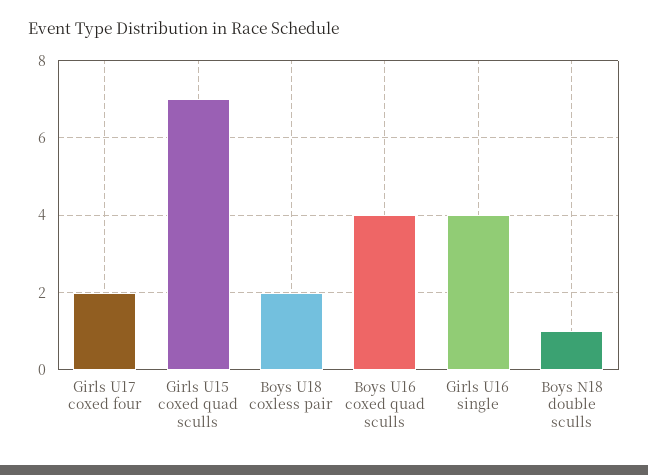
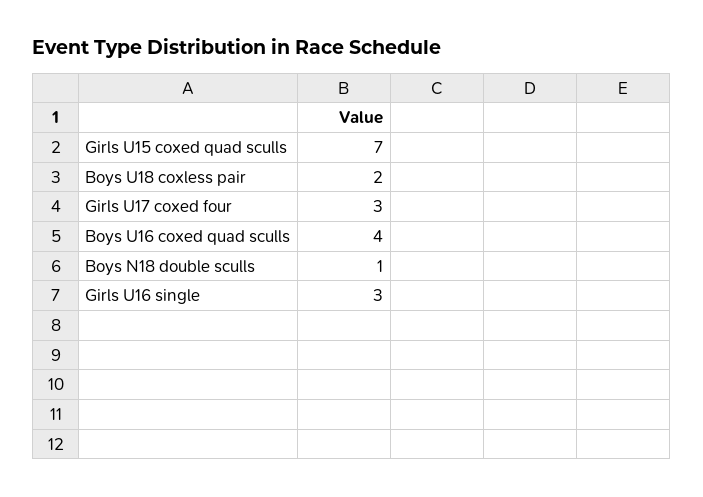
  {
-   "Girls U17 coxed four": 2,
+   "Girls U17 coxed four": 3,
    "Girls U15 coxed quad sculls": 7,
    "Boys U18 coxless pair": 2,
    "Boys U16 coxed quad sculls": 4,
-   "Girls U16 single": 4,
+   "Girls U16 single": 3,
    "Boys N18 double sculls": 1
  }

